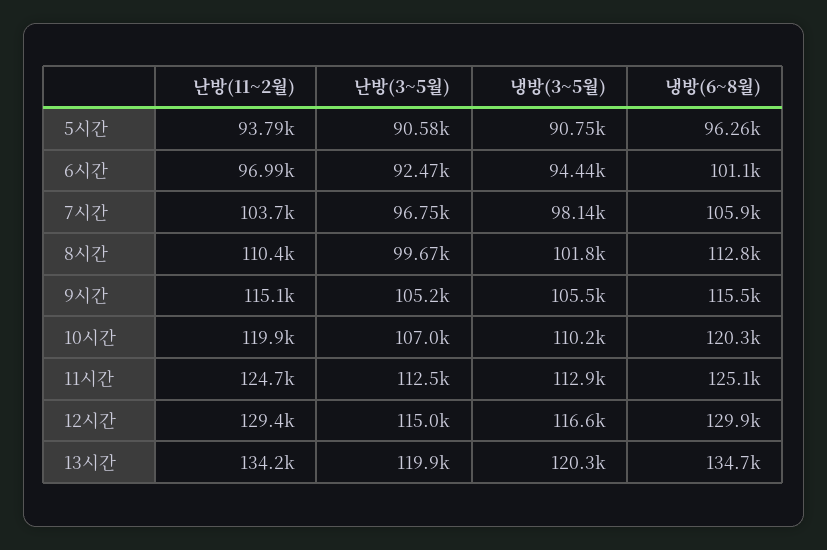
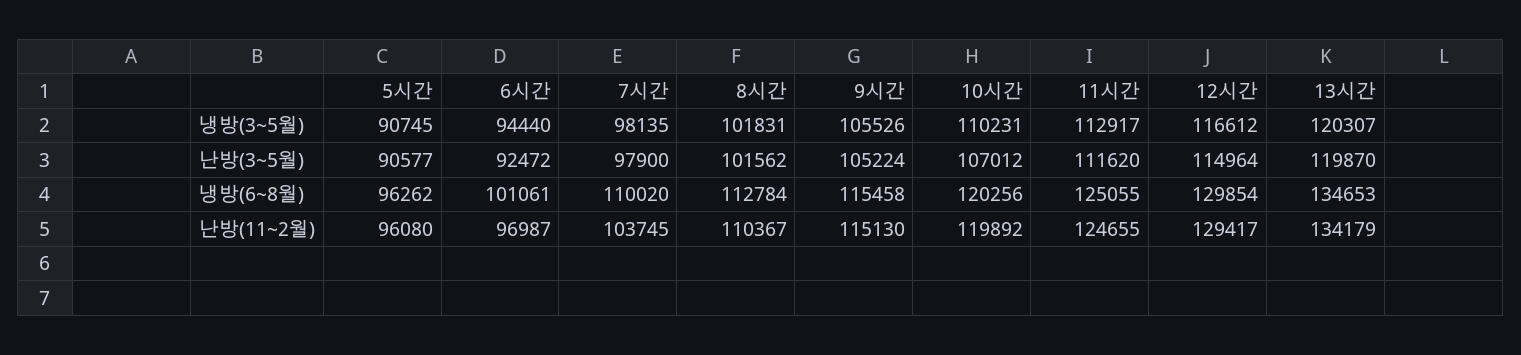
  {
    "난방(11~2월)": {
-     "5시간": 93790,
+     "5시간": 96080,
      "6시간": 96987,
      "7시간": 103745,
      "8시간": 110367,
      "9시간": 115130,
      "10시간": 119892,
      "11시간": 124655,
      "12시간": 129417,
      "13시간": 134179
    },
    "난방(3~5월)": {
      "5시간": 90577,
      "6시간": 92472,
-     "7시간": 96750,
+     "7시간": 97900,
-     "8시간": 99670,
+     "8시간": 101562,
      "9시간": 105224,
      "10시간": 107012,
-     "11시간": 112500,
+     "11시간": 111620,
      "12시간": 114964,
      "13시간": 119870
    },
    "냉방(3~5월)": {
      "5시간": 90745,
      "6시간": 94440,
      "7시간": 98135,
      "8시간": 101831,
      "9시간": 105526,
      "10시간": 110231,
      "11시간": 112917,
      "12시간": 116612,
      "13시간": 120307
    },
    "냉방(6~8월)": {
      "5시간": 96262,
      "6시간": 101061,
-     "7시간": 105900,
+     "7시간": 110020,
      "8시간": 112784,
      "9시간": 115458,
      "10시간": 120256,
      "11시간": 125055,
      "12시간": 129854,
      "13시간": 134653
    }
  }

